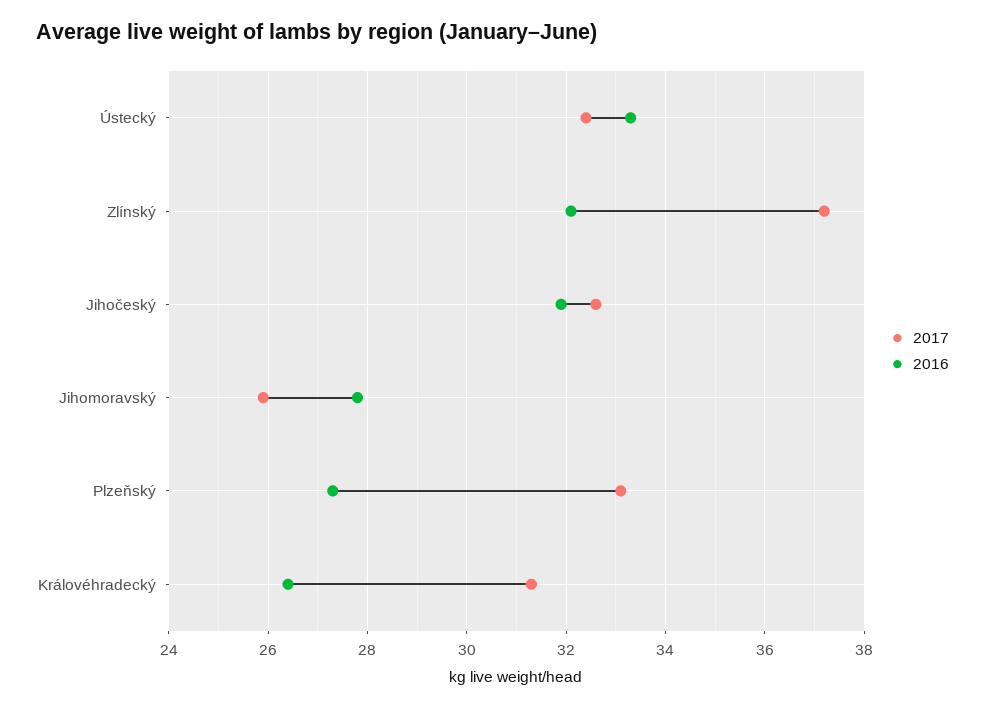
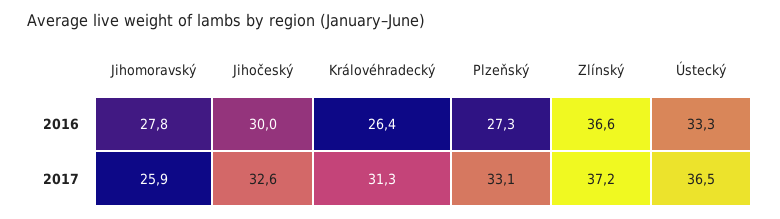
  {
    "2017": {
-     "Ústecký": 32.5,
+     "Ústecký": 36.5,
      "Zlínský": 37.2,
      "Jihočeský": 32.6,
      "Jihomoravský": 25.9,
      "Plzeňský": 33.1,
      "Královéhradecký": 31.3
    },
    "2016": {
      "Ústecký": 33.3,
-     "Zlínský": 32,
+     "Zlínský": 36.6,
-     "Jihočeský": 32,
+     "Jihočeský": 30,
      "Jihomoravský": 27.8,
      "Plzeňský": 27.3,
      "Královéhradecký": 26.4
    }
  }

